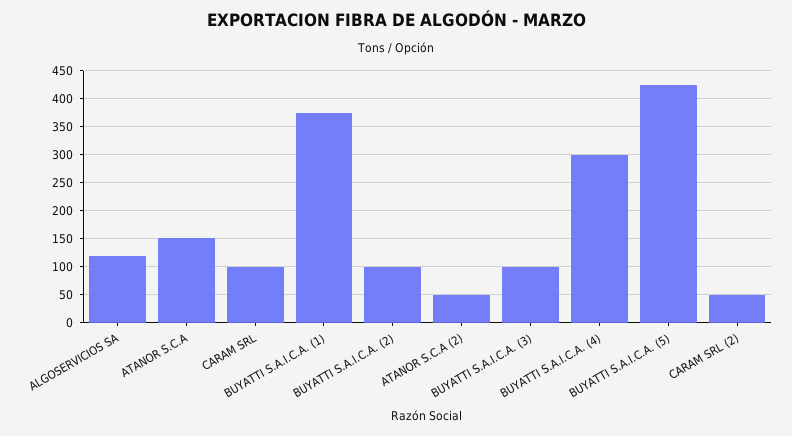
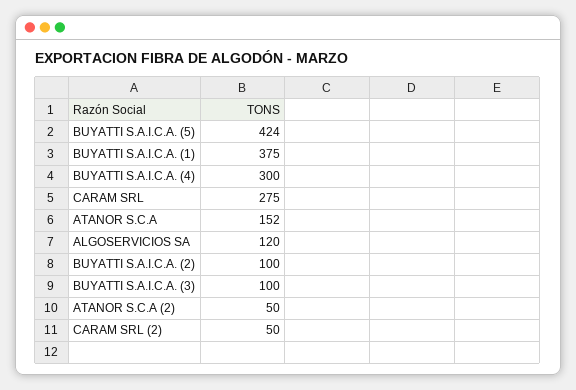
  {
    "ALGOSERVICIOS SA": 120,
    "ATANOR S.C.A": 152,
-   "CARAM SRL": 100,
+   "CARAM SRL": 275,
    "BUYATTI S.A.I.C.A. (1)": 375,
    "BUYATTI S.A.I.C.A. (2)": 100,
    "ATANOR S.C.A (2)": 50,
    "BUYATTI S.A.I.C.A. (3)": 100,
    "BUYATTI S.A.I.C.A. (4)": 300,
    "BUYATTI S.A.I.C.A. (5)": 424,
    "CARAM SRL (2)": 50
  }

